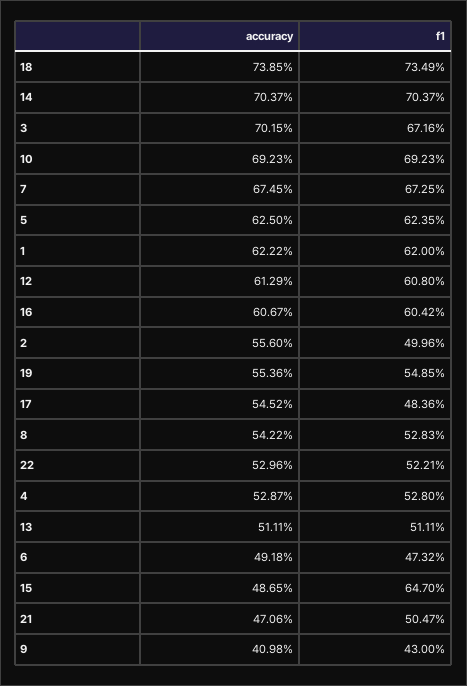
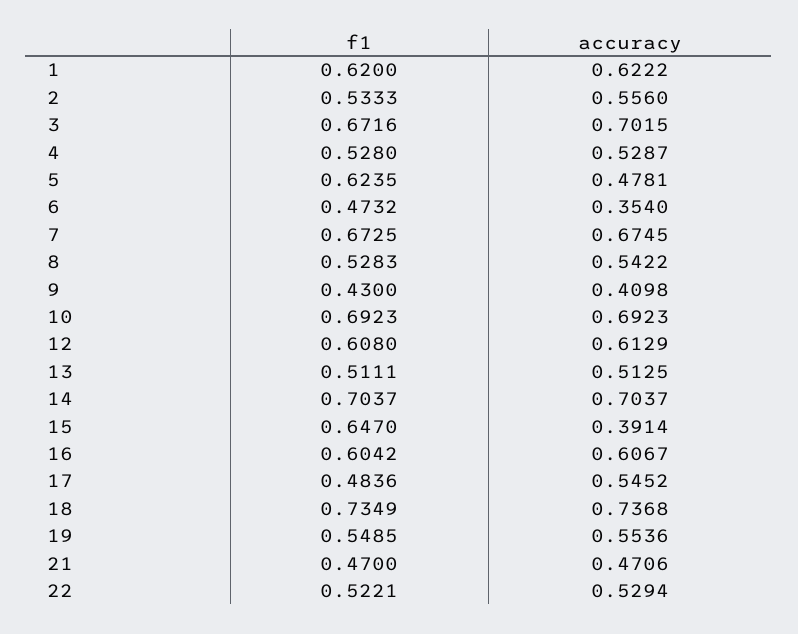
  {
    "accuracy": {
-     "18": 0.7385,
+     "18": 0.7368,
      "14": 0.7037,
      "3": 0.7015,
      "10": 0.6923,
      "7": 0.6745,
-     "5": 0.625,
+     "5": 0.4781,
      "1": 0.6222,
      "12": 0.6129,
      "16": 0.6067,
      "2": 0.556,
      "19": 0.5536,
      "17": 0.5452,
      "8": 0.5422,
-     "22": 0.5296,
+     "22": 0.5294,
      "4": 0.5287,
-     "13": 0.5111,
+     "13": 0.5125,
-     "6": 0.4918,
+     "6": 0.354,
-     "15": 0.4865,
+     "15": 0.3914,
      "21": 0.4706,
      "9": 0.4098
    },
    "f1": {
      "18": 0.7349,
      "14": 0.7037,
      "3": 0.6716,
      "10": 0.6923,
      "7": 0.6725,
      "5": 0.6235,
      "1": 0.62,
      "12": 0.608,
      "16": 0.6042,
-     "2": 0.4996,
+     "2": 0.5333,
      "19": 0.5485,
      "17": 0.4836,
      "8": 0.5283,
      "22": 0.5221,
      "4": 0.528,
      "13": 0.5111,
      "6": 0.4732,
      "15": 0.647,
-     "21": 0.5047,
+     "21": 0.47,
      "9": 0.43
    }
  }

